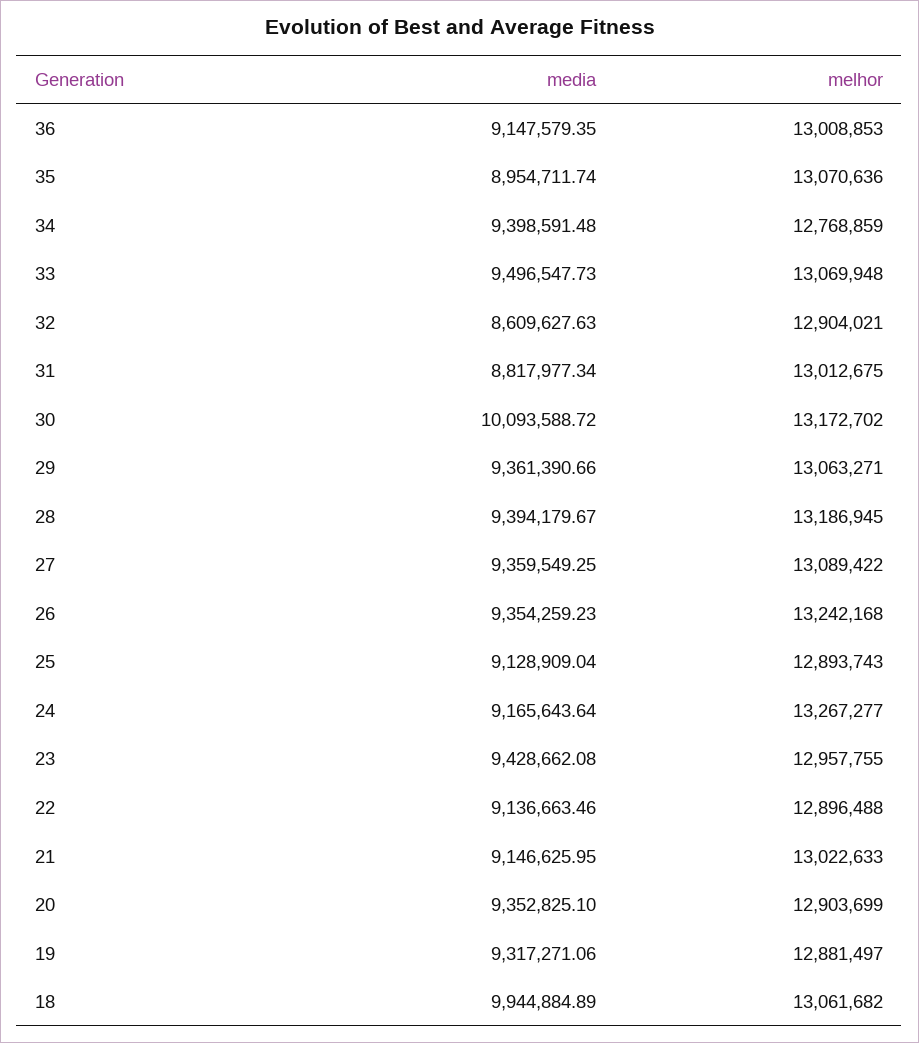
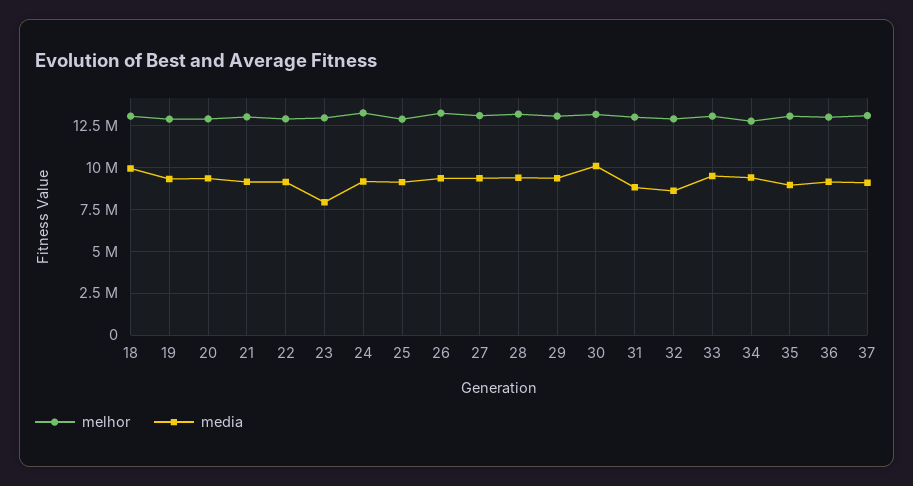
  {
    "media": {
      "36": 9147579.35,
      "35": 8954711.74,
      "34": 9398591.48,
      "33": 9496547.73,
      "32": 8609627.63,
      "31": 8817977.34,
      "30": 10093588.72,
      "29": 9361390.66,
      "28": 9394179.67,
      "27": 9359549.25,
      "26": 9354259.23,
      "25": 9128909.04,
      "24": 9165643.64,
-     "23": 9428662.08,
+     "23": 8000000,
      "22": 9136663.46,
      "21": 9146625.95,
      "20": 9352825.1,
      "19": 9317271.06,
-     "18": 9944884.89
+     "18": 9944884.89,
+     "37": 9000000
    },
    "melhor": {
      "36": 13008853,
      "35": 13070636,
      "34": 12768859,
      "33": 13069948,
      "32": 12904021,
      "31": 13012675,
      "30": 13172702,
      "29": 13063271,
      "28": 13186945,
      "27": 13089422,
      "26": 13242168,
      "25": 12893743,
      "24": 13267277,
      "23": 12957755,
      "22": 12896488,
      "21": 13022633,
      "20": 12903699,
      "19": 12881497,
-     "18": 13061682
+     "18": 13061682,
+     "37": 13000000
    }
  }

